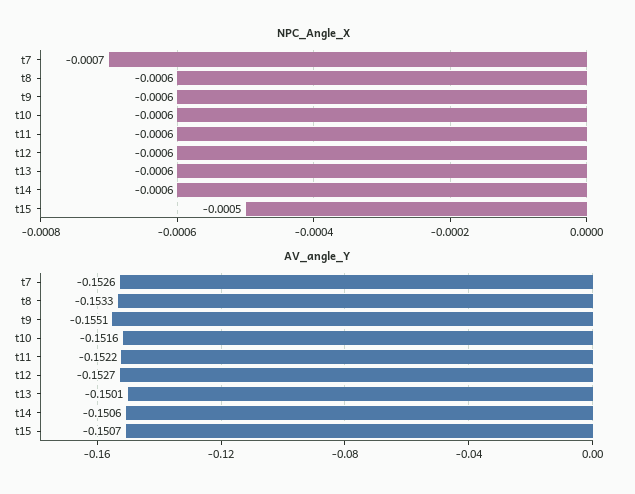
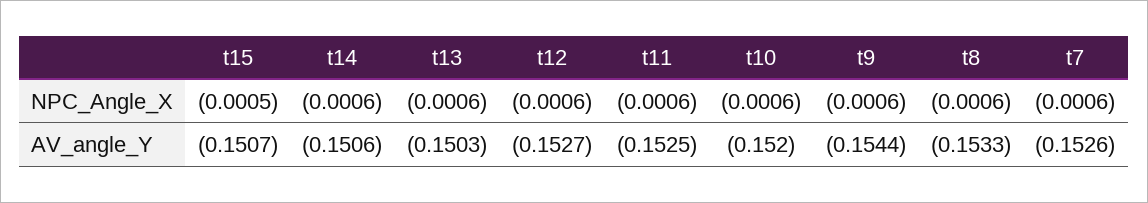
  {
    "NPC_Angle_X": {
-     "t7": -0.0007,
+     "t7": -0.0006,
      "t8": -0.0006,
      "t9": -0.0006,
      "t10": -0.0006,
      "t11": -0.0006,
      "t12": -0.0006,
      "t13": -0.0006,
      "t14": -0.0006,
      "t15": -0.0005
    },
    "AV_angle_Y": {
      "t7": -0.1526,
      "t8": -0.1533,
-     "t9": -0.1551,
+     "t9": -0.1544,
-     "t10": -0.1516,
+     "t10": -0.152,
-     "t11": -0.1522,
+     "t11": -0.1525,
      "t12": -0.1527,
-     "t13": -0.1501,
+     "t13": -0.1503,
      "t14": -0.1506,
      "t15": -0.1507
    }
  }

